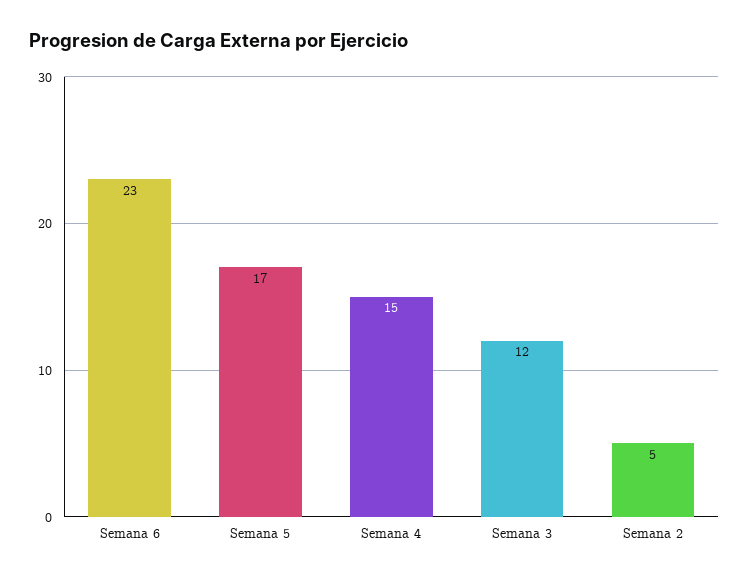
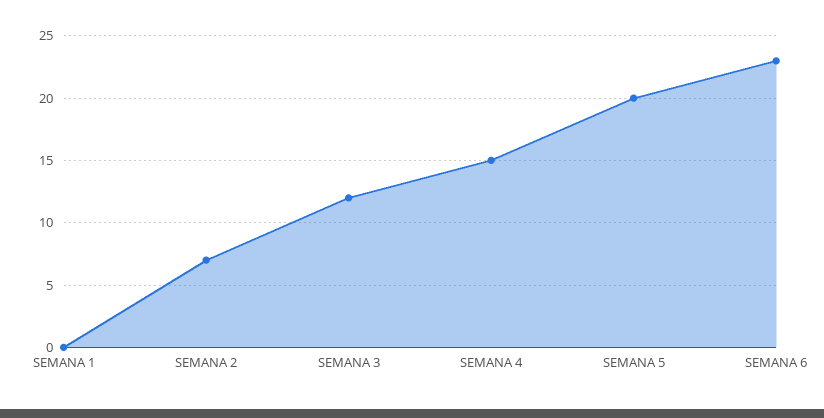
  {
    "Semana 6": 23,
-   "Semana 5": 17,
+   "Semana 5": 20,
    "Semana 4": 15,
    "Semana 3": 12,
-   "Semana 2": 5
+   "Semana 2": 7,
+   "SEMANA 1": 0
  }

